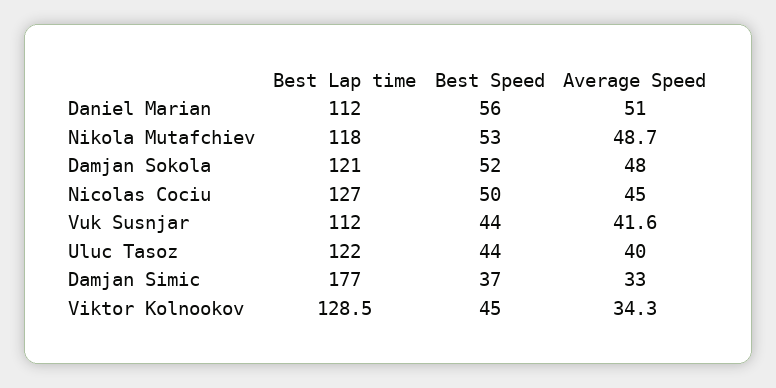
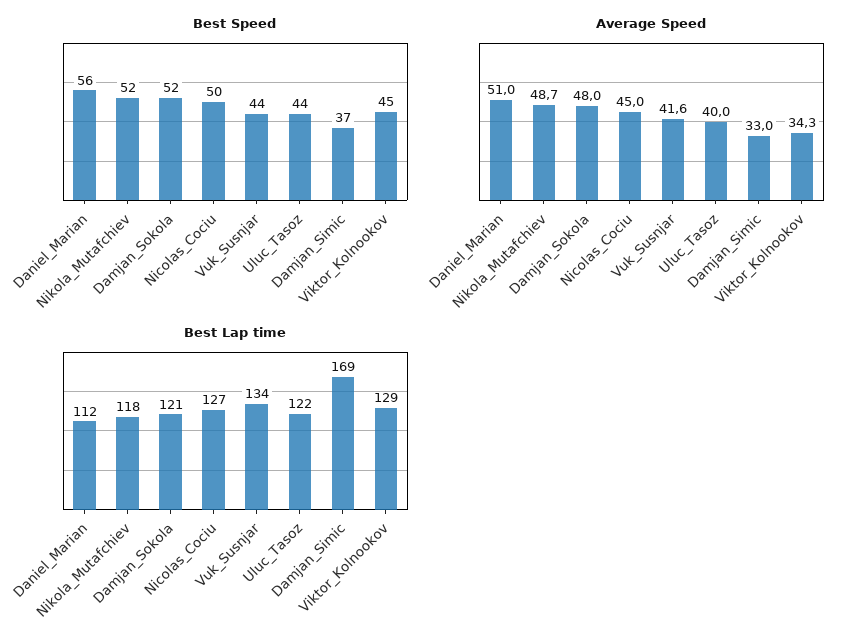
  {
    "Best Lap time": {
      "Daniel Marian": 112,
      "Nikola Mutafchiev": 118,
      "Damjan Sokola": 121,
      "Nicolas Cociu": 127,
-     "Vuk Susnjar": 112,
+     "Vuk Susnjar": 134,
      "Uluc Tasoz": 122,
-     "Damjan Simic": 177,
+     "Damjan Simic": 169,
      "Viktor Kolnookov": 128.5
    },
    "Best Speed": {
      "Daniel Marian": 56,
-     "Nikola Mutafchiev": 53,
+     "Nikola Mutafchiev": 52,
      "Damjan Sokola": 52,
      "Nicolas Cociu": 50,
      "Vuk Susnjar": 44,
      "Uluc Tasoz": 44,
      "Damjan Simic": 37,
      "Viktor Kolnookov": 45
    },
    "Average Speed": {
      "Daniel Marian": 51,
      "Nikola Mutafchiev": 48.7,
      "Damjan Sokola": 48,
      "Nicolas Cociu": 45,
      "Vuk Susnjar": 41.6,
      "Uluc Tasoz": 40,
      "Damjan Simic": 33,
      "Viktor Kolnookov": 34.3
    }
  }

